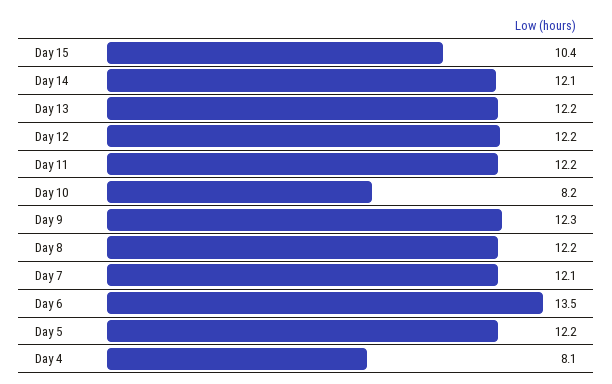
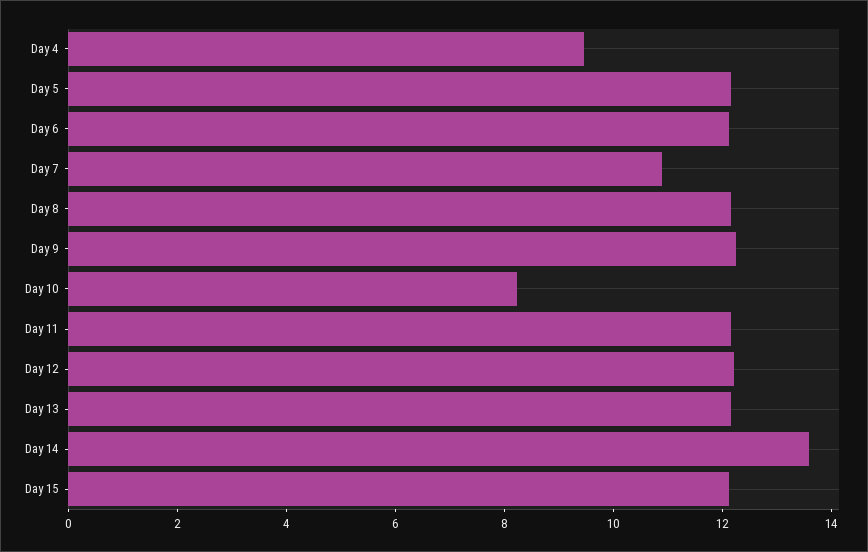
  {
-   "Day 15": 10.4,
+   "Day 15": 12,
-   "Day 14": 12.1,
+   "Day 14": 13.5,
    "Day 13": 12.2,
    "Day 12": 12.2,
    "Day 11": 12.2,
    "Day 10": 8.2,
    "Day 9": 12.3,
    "Day 8": 12.2,
-   "Day 7": 12.1,
+   "Day 7": 11,
-   "Day 6": 13.5,
+   "Day 6": 12,
    "Day 5": 12.2,
-   "Day 4": 8.1
+   "Day 4": 9.5
  }

